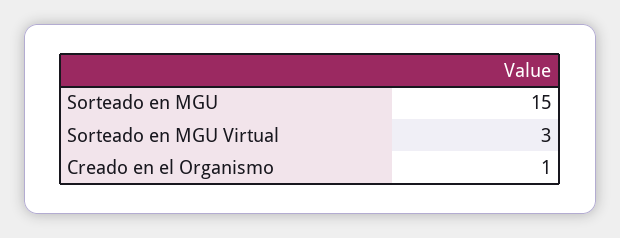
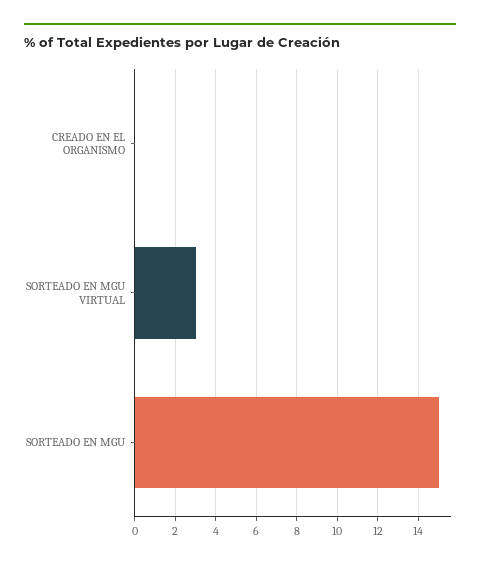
  {
    "Sorteado en MGU": 15,
    "Sorteado en MGU Virtual": 3,
-   "Creado en el Organismo": 1
+   "Creado en el Organismo": 0
  }

